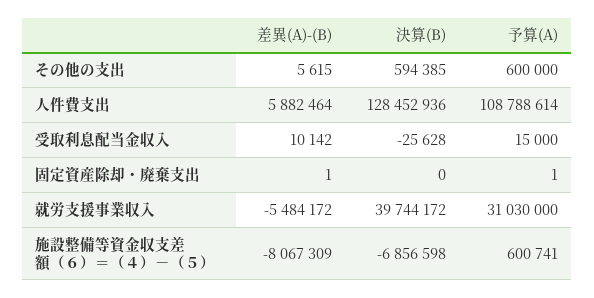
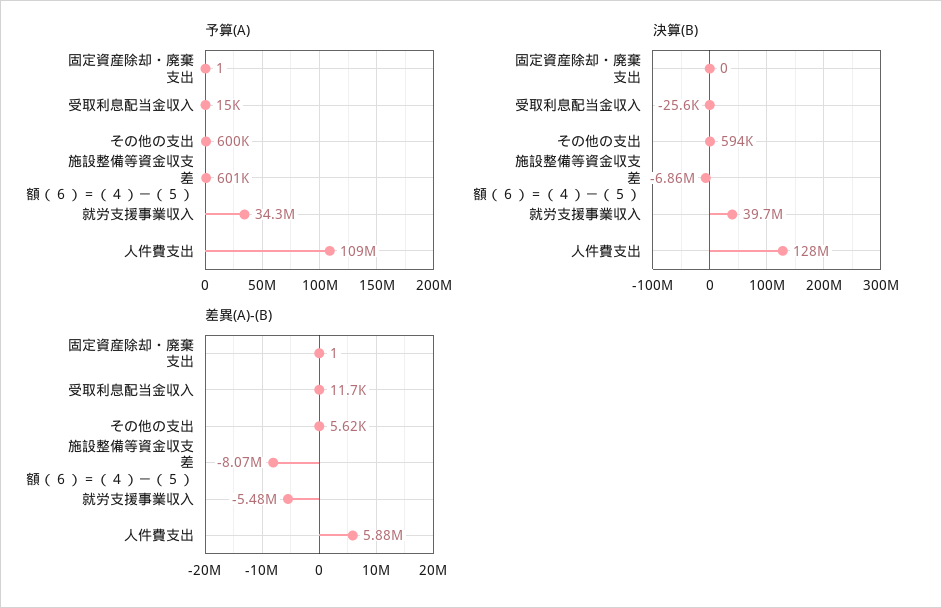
  {
    "差異(A)-(B)": {
      "その他の支出": 5615,
      "人件費支出": 5882464,
-     "受取利息配当金収入": 10142,
+     "受取利息配当金収入": 11700,
      "固定資産除却・廃棄支出": 1,
      "就労支援事業収入": -5484172,
      "施設整備等資金収支差額（６）＝（４）－（５）": -8067309
    },
    "決算(B)": {
      "その他の支出": 594385,
      "人件費支出": 128452936,
      "受取利息配当金収入": -25628,
      "固定資産除却・廃棄支出": 0,
      "就労支援事業収入": 39744172,
      "施設整備等資金収支差額（６）＝（４）－（５）": -6856598
    },
    "予算(A)": {
      "その他の支出": 600000,
      "人件費支出": 108788614,
      "受取利息配当金収入": 15000,
      "固定資産除却・廃棄支出": 1,
-     "就労支援事業収入": 31030000,
+     "就労支援事業収入": 34300000,
      "施設整備等資金収支差額（６）＝（４）－（５）": 600741
    }
  }

